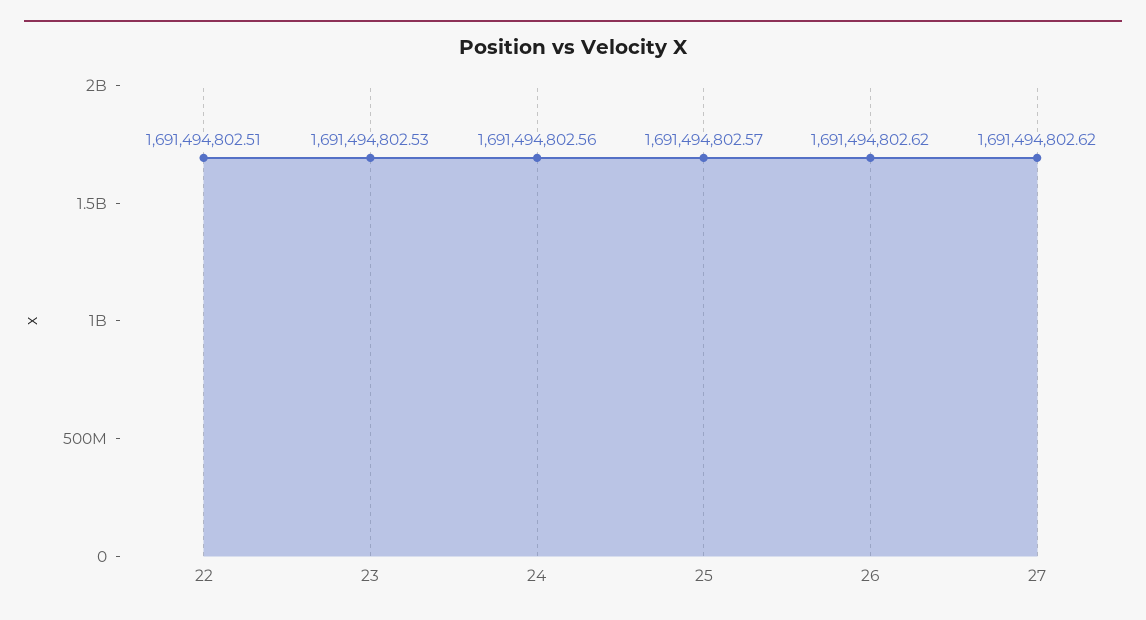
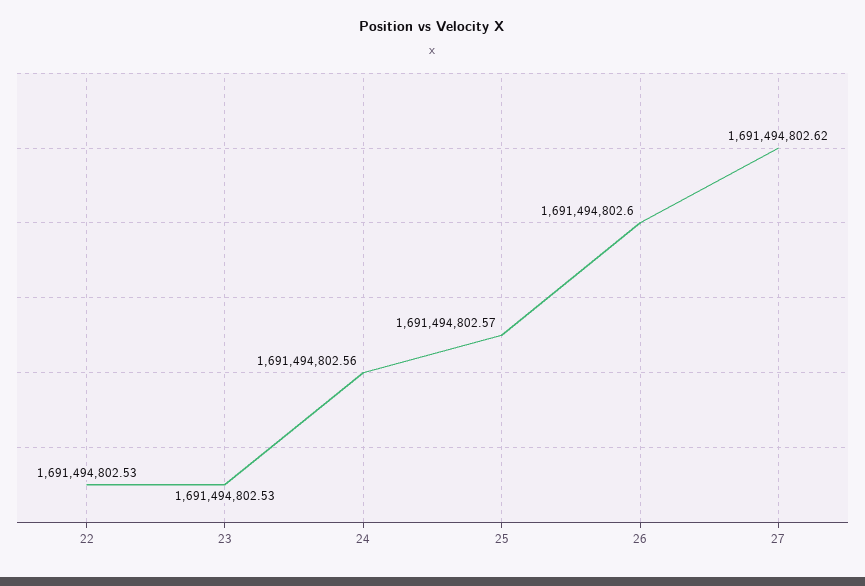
  {
-   "22": 1691494802.51,
+   "22": 1691494802.53,
    "23": 1691494802.53,
    "24": 1691494802.56,
    "25": 1691494802.57,
-   "26": 1691494802.62,
+   "26": 1691494802.6,
    "27": 1691494802.62
  }

